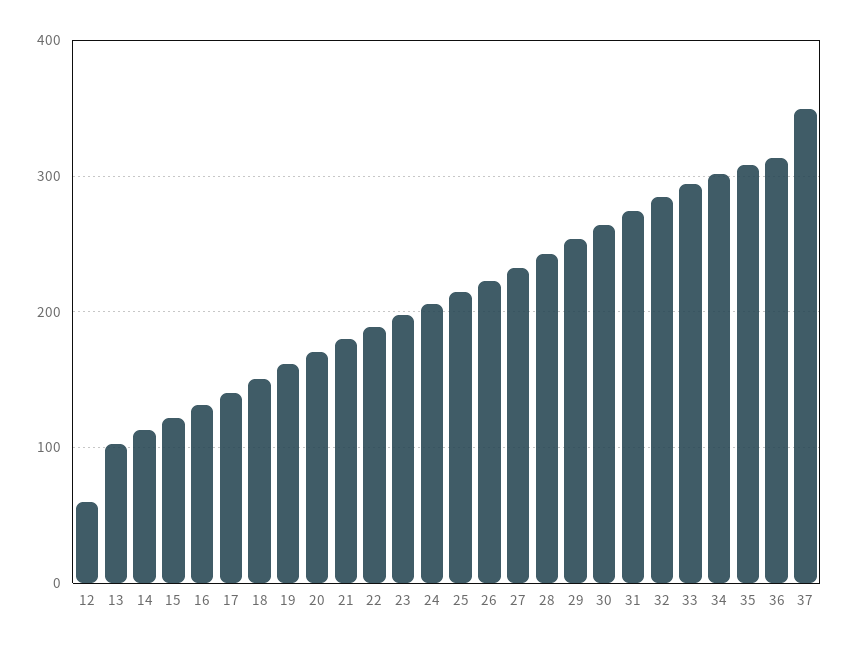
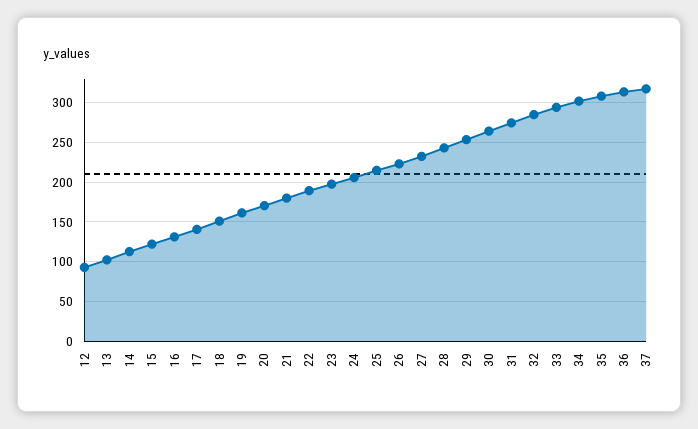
  {
-   "12": 60,
+   "12": 90,
    "13": 100,
    "14": 110,
    "15": 120,
    "16": 130,
    "17": 140,
    "18": 150,
    "19": 160,
    "20": 170,
    "21": 180,
    "22": 190,
    "23": 200,
    "24": 210,
    "25": 210,
    "26": 220,
    "27": 230,
    "28": 240,
    "29": 250,
    "30": 260,
    "31": 270,
    "32": 280,
    "33": 290,
    "34": 300,
    "35": 310,
    "36": 310,
-   "37": 350
+   "37": 320
  }

